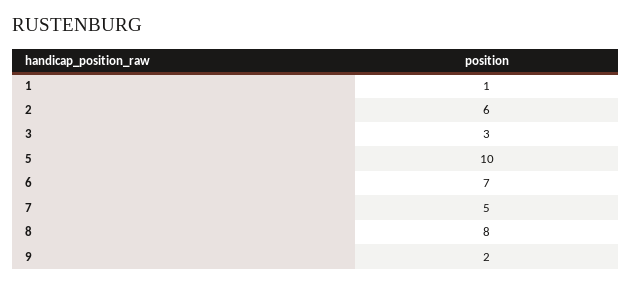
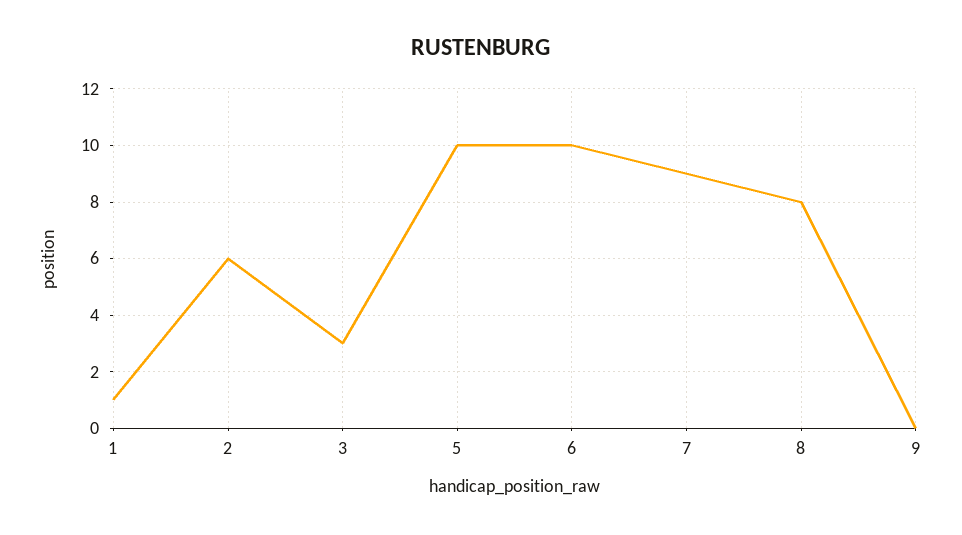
  {
    "1": 1,
    "2": 6,
    "3": 3,
    "5": 10,
-   "6": 7,
+   "6": 10,
-   "7": 5,
+   "7": 9,
    "8": 8,
-   "9": 2
+   "9": 0
  }

